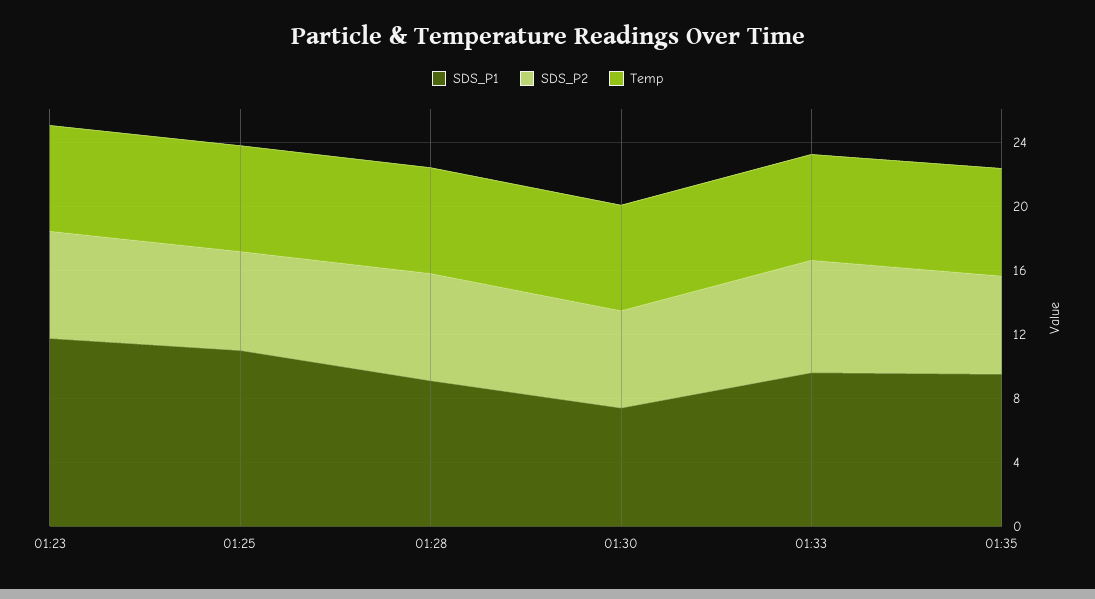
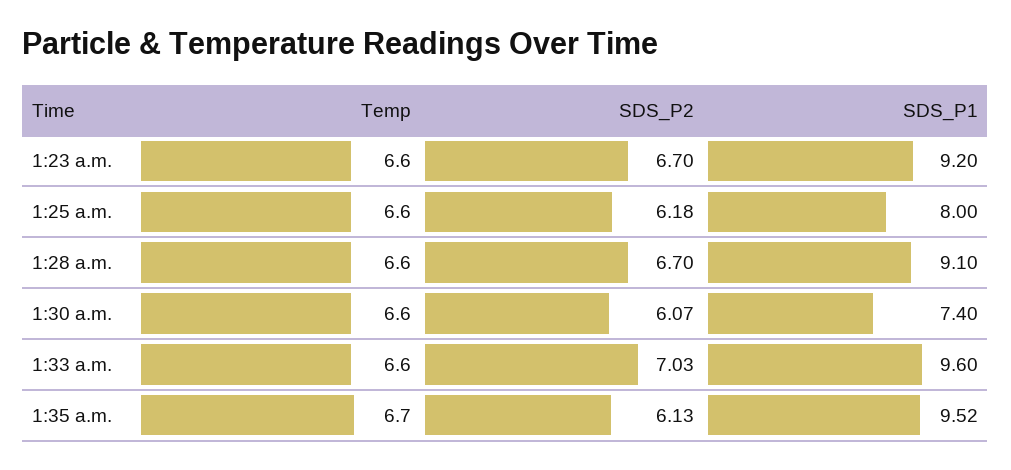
  {
    "SDS_P1": {
-     "01:23": 12,
+     "01:23": 9.2,
-     "01:25": 11,
+     "01:25": 8,
      "01:28": 9.1,
      "01:30": 7.4,
      "01:33": 9.6,
      "01:35": 9.52
    },
    "SDS_P2": {
      "01:23": 6.7,
      "01:25": 6.18,
      "01:28": 6.7,
      "01:30": 6.07,
      "01:33": 7.03,
      "01:35": 6.13
    },
    "Temp": {
      "01:23": 6.6,
      "01:25": 6.6,
      "01:28": 6.6,
      "01:30": 6.6,
      "01:33": 6.6,
      "01:35": 6.7
    }
  }

